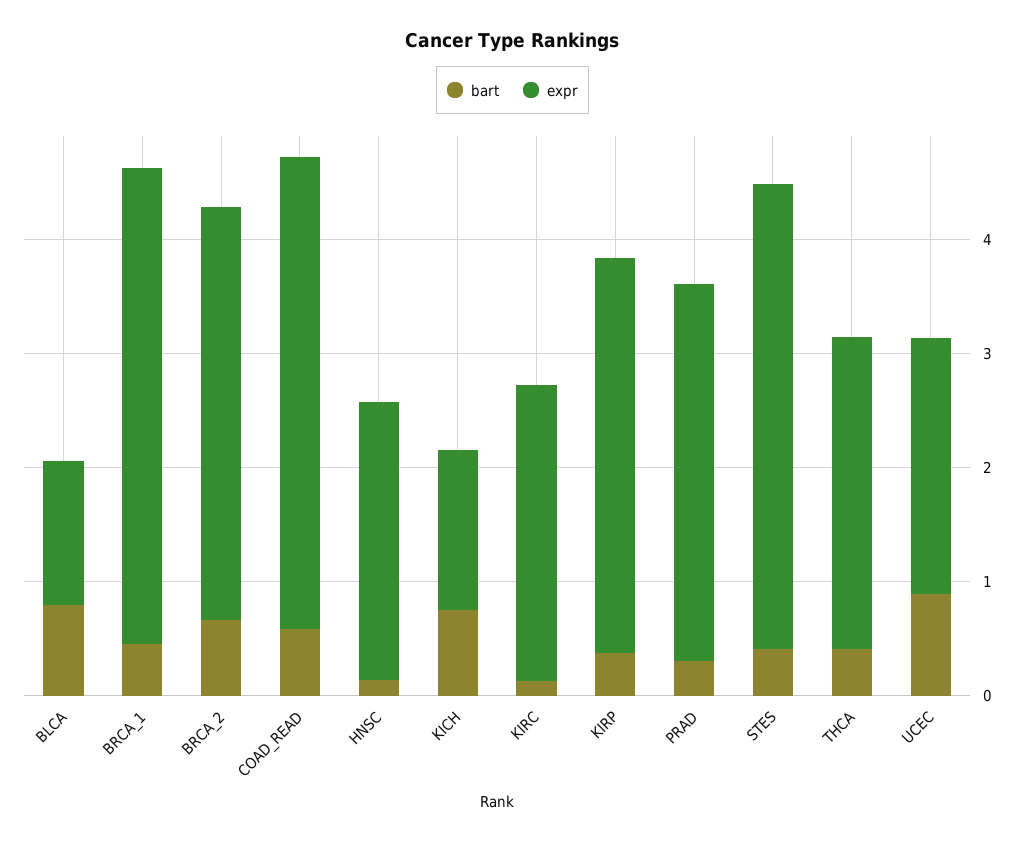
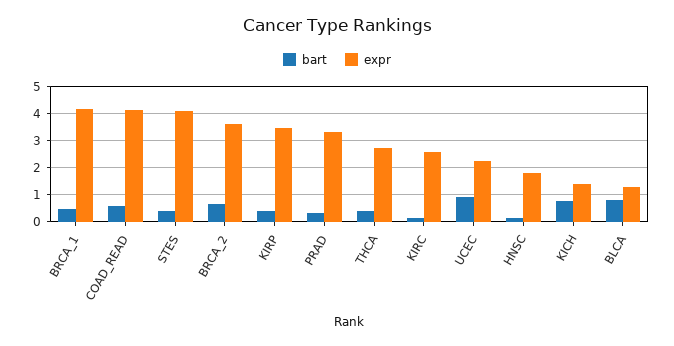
  {
    "bart": {
      "BLCA": 0.8,
      "BRCA_1": 0.4,
      "BRCA_2": 0.6,
      "COAD_READ": 0.6,
      "HNSC": 0.2,
      "KICH": 0.8,
      "KIRC": 0.2,
      "KIRP": 0.4,
      "PRAD": 0.4,
      "STES": 0.4,
      "THCA": 0.4,
      "UCEC": 0.8
    },
    "expr": {
      "BLCA": 1.2,
      "BRCA_1": 4.2,
      "BRCA_2": 3.6,
      "COAD_READ": 4.2,
-     "HNSC": 2.4,
+     "HNSC": 1.75,
      "KICH": 1.4,
      "KIRC": 2.6,
      "KIRP": 3.4,
      "PRAD": 3.4,
      "STES": 4,
      "THCA": 2.8,
      "UCEC": 2.2
    }
  }

